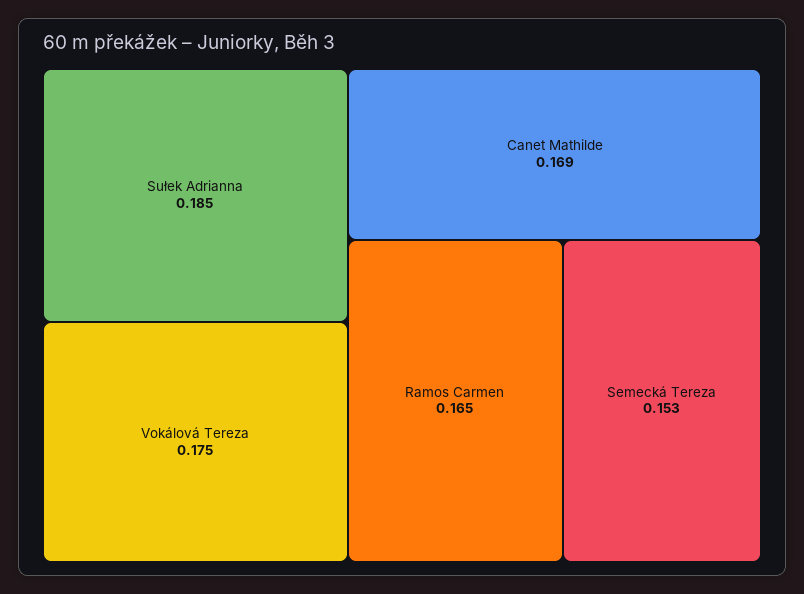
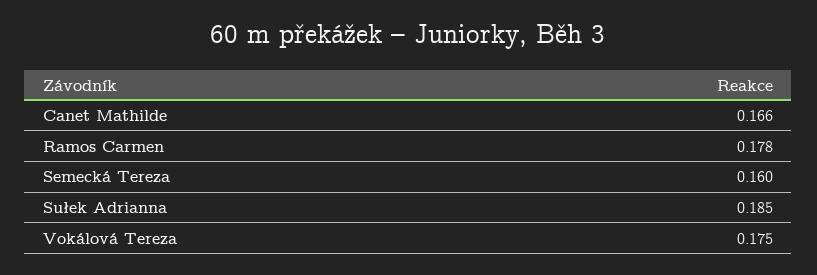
  {
    "Sułek Adrianna": 0.185,
    "Vokálová Tereza": 0.175,
-   "Canet Mathilde": 0.169,
+   "Canet Mathilde": 0.166,
-   "Ramos Carmen": 0.165,
+   "Ramos Carmen": 0.178,
-   "Semecká Tereza": 0.153
+   "Semecká Tereza": 0.16
  }

